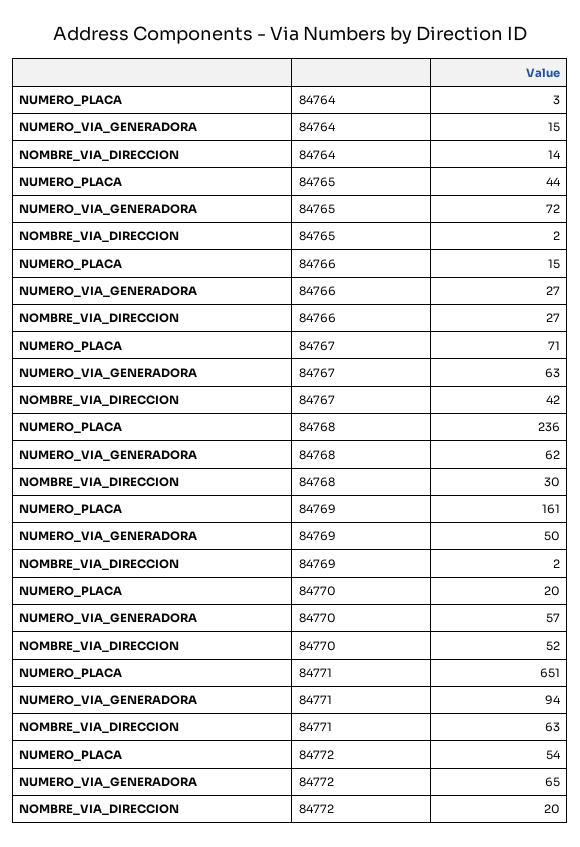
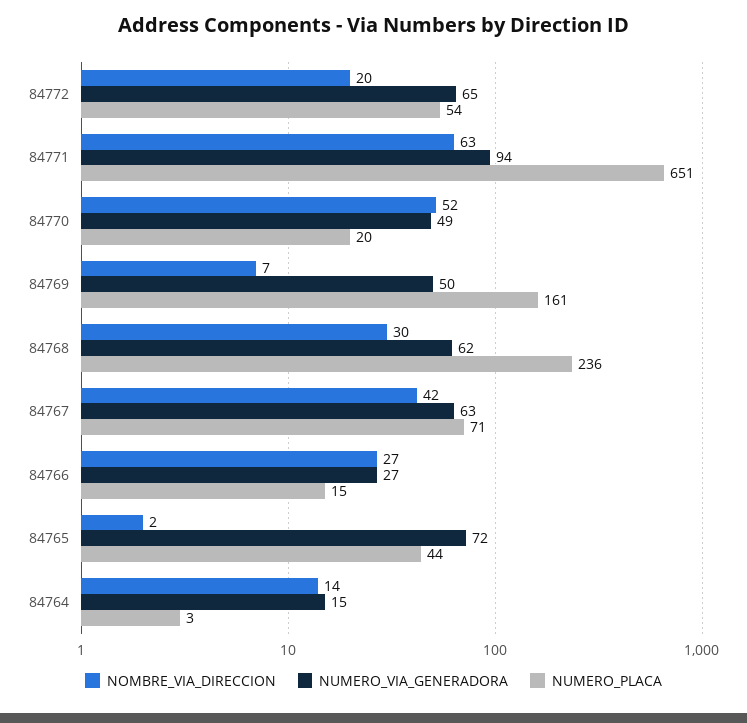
  {
    "NUMERO_PLACA": {
      "84764": 3,
      "84765": 44,
      "84766": 15,
      "84767": 71,
      "84768": 236,
      "84769": 161,
      "84770": 20,
      "84771": 651,
      "84772": 54
    },
    "NUMERO_VIA_GENERADORA": {
      "84764": 15,
      "84765": 72,
      "84766": 27,
      "84767": 63,
      "84768": 62,
      "84769": 50,
-     "84770": 57,
+     "84770": 49,
      "84771": 94,
      "84772": 65
    },
    "NOMBRE_VIA_DIRECCION": {
      "84764": 14,
      "84765": 2,
      "84766": 27,
      "84767": 42,
      "84768": 30,
-     "84769": 2,
+     "84769": 7,
      "84770": 52,
      "84771": 63,
      "84772": 20
    }
  }

